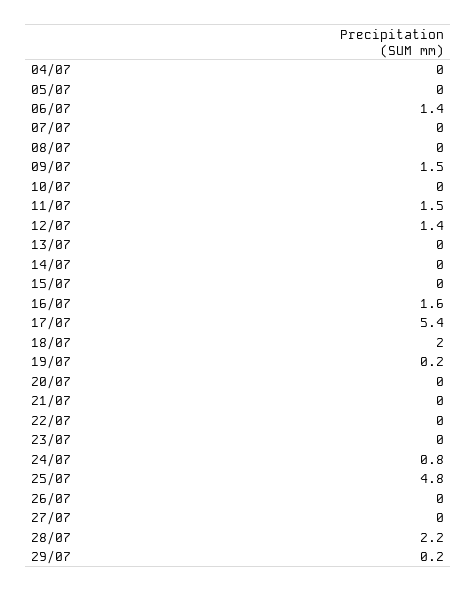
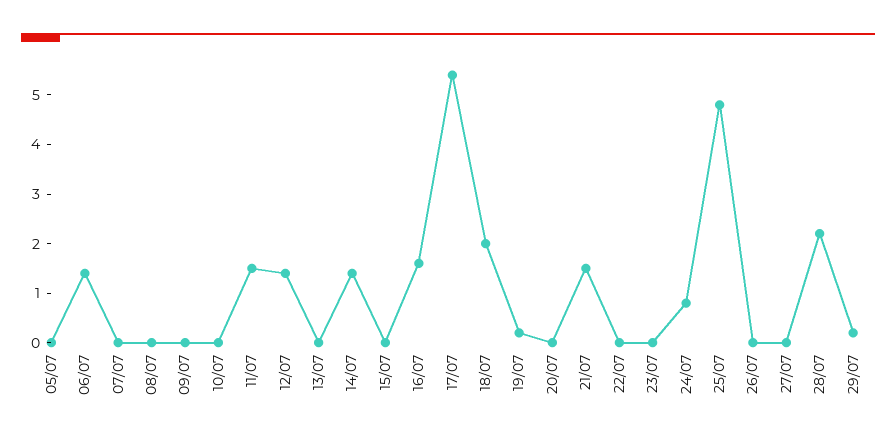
  {
-   "04/07": 0,
    "05/07": 0,
    "06/07": 1.4,
    "07/07": 0,
    "08/07": 0,
-   "09/07": 1.5,
+   "09/07": 0,
    "10/07": 0,
    "11/07": 1.5,
    "12/07": 1.4,
    "13/07": 0,
-   "14/07": 0,
+   "14/07": 1.5,
    "15/07": 0,
    "16/07": 1.6,
    "17/07": 5.4,
    "18/07": 2,
    "19/07": 0.2,
    "20/07": 0,
-   "21/07": 0,
+   "21/07": 1.5,
    "22/07": 0,
    "23/07": 0,
    "24/07": 0.8,
    "25/07": 4.8,
    "26/07": 0,
    "27/07": 0,
    "28/07": 2.2,
    "29/07": 0.2
  }

